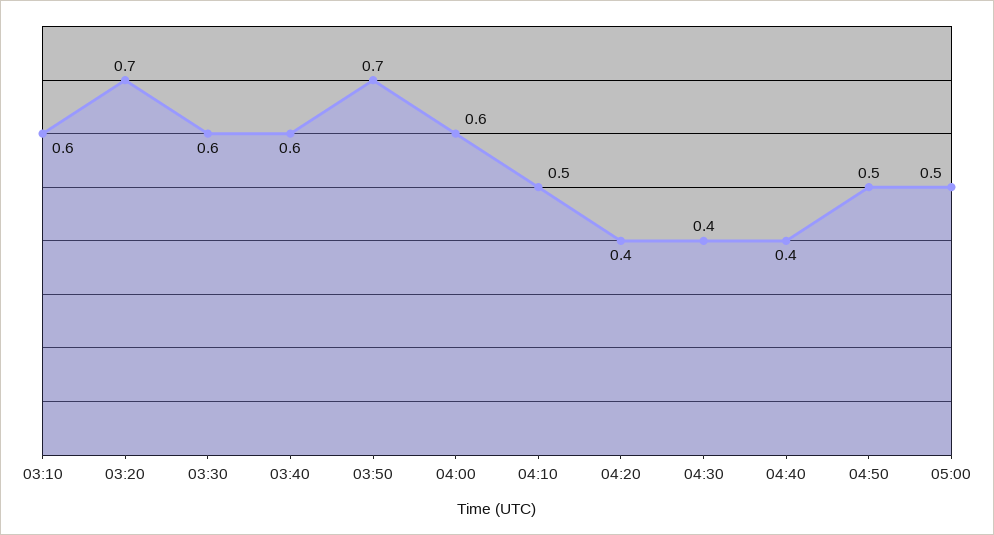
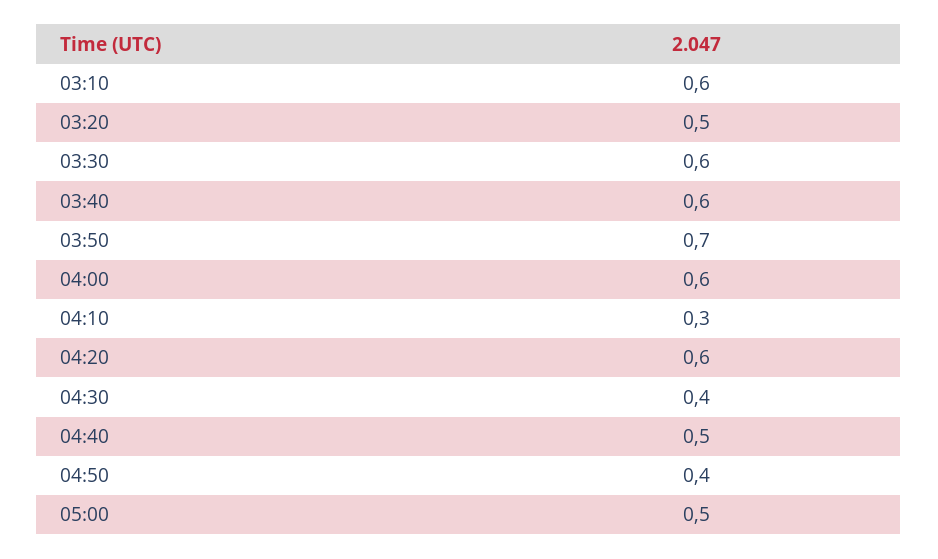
  {
    "03:10": 0.6,
-   "03:20": 0.7,
+   "03:20": 0.5,
    "03:30": 0.6,
    "03:40": 0.6,
    "03:50": 0.7,
    "04:00": 0.6,
-   "04:10": 0.5,
+   "04:10": 0.3,
-   "04:20": 0.4,
+   "04:20": 0.6,
    "04:30": 0.4,
-   "04:40": 0.4,
+   "04:40": 0.5,
-   "04:50": 0.5,
+   "04:50": 0.4,
    "05:00": 0.5
  }

